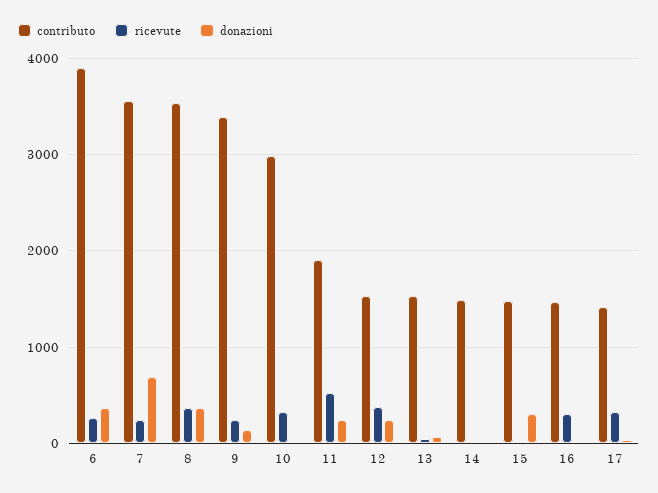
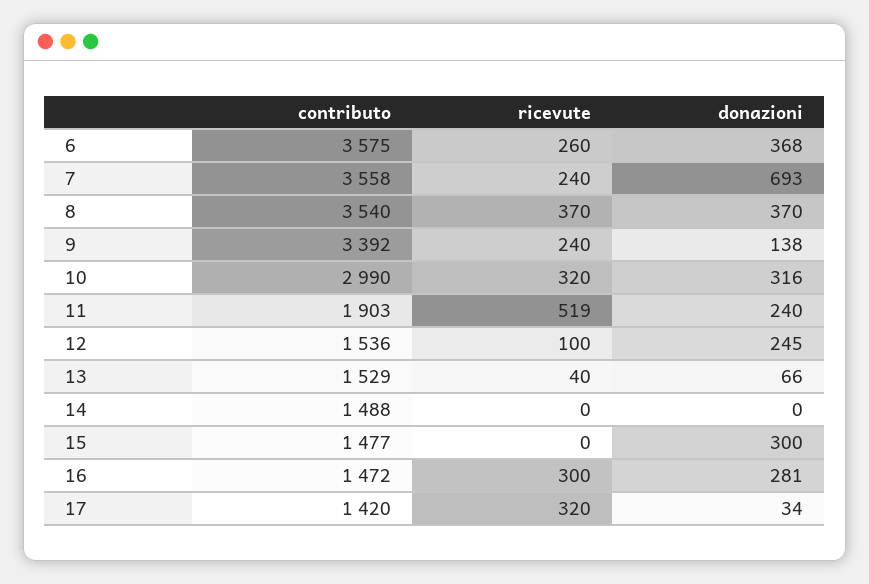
  {
    "contributo": {
-     "6": 3900,
+     "6": 3575,
      "7": 3558,
      "8": 3540,
      "9": 3392,
      "10": 2990,
      "11": 1903,
      "12": 1536,
      "13": 1529,
      "14": 1488,
      "15": 1477,
      "16": 1472,
      "17": 1420
    },
    "ricevute": {
      "6": 260,
      "7": 240,
      "8": 370,
      "9": 240,
      "10": 320,
      "11": 519,
-     "12": 400,
+     "12": 100,
      "13": 40,
      "14": 0,
      "15": 0,
      "16": 300,
      "17": 320
    },
    "donazioni": {
      "6": 368,
      "7": 693,
      "8": 370,
      "9": 138,
-     "10": 0,
+     "10": 316,
      "11": 240,
      "12": 245,
      "13": 66,
      "14": 0,
      "15": 300,
-     "16": 0,
+     "16": 281,
      "17": 34
    }
  }

